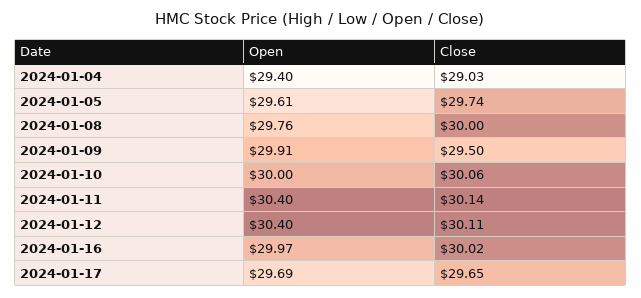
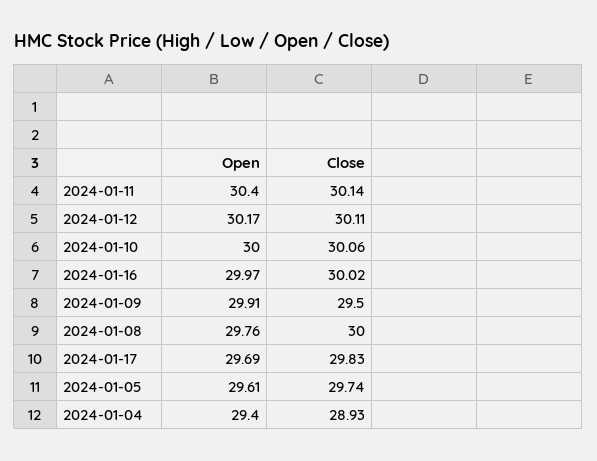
  {
    "Open": {
      "2024-01-04": 29.4,
      "2024-01-05": 29.61,
      "2024-01-08": 29.76,
      "2024-01-09": 29.91,
      "2024-01-10": 30,
      "2024-01-11": 30.4,
-     "2024-01-12": 30.4,
+     "2024-01-12": 30.17,
      "2024-01-16": 29.97,
      "2024-01-17": 29.69
    },
    "Close": {
-     "2024-01-04": 29.03,
+     "2024-01-04": 28.93,
      "2024-01-05": 29.74,
      "2024-01-08": 30,
      "2024-01-09": 29.5,
      "2024-01-10": 30.06,
      "2024-01-11": 30.14,
      "2024-01-12": 30.11,
      "2024-01-16": 30.02,
-     "2024-01-17": 29.65
+     "2024-01-17": 29.83
    }
  }

